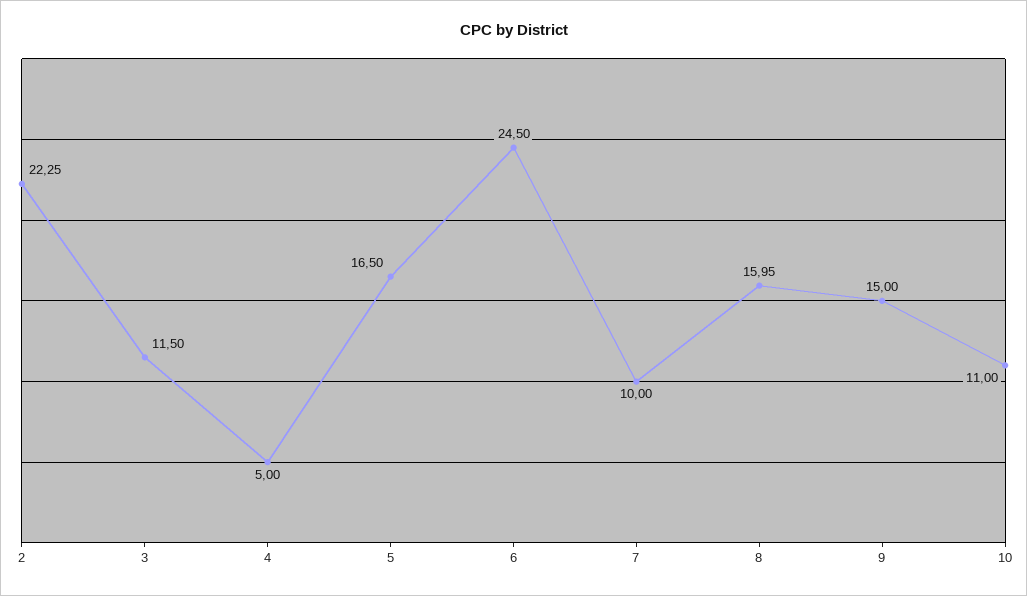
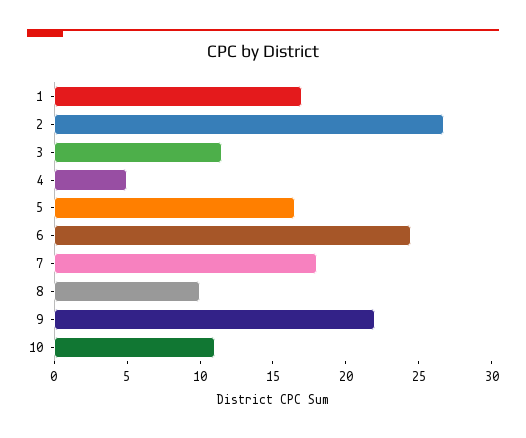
  {
-   "2": 22.25,
+   "2": 27,
    "3": 11.5,
    "4": 5,
    "5": 16.5,
    "6": 24.5,
-   "7": 10,
+   "7": 18,
-   "8": 15.95,
+   "8": 10,
-   "9": 15,
+   "9": 22,
-   "10": 11
+   "10": 11,
+   "1": 17
  }

